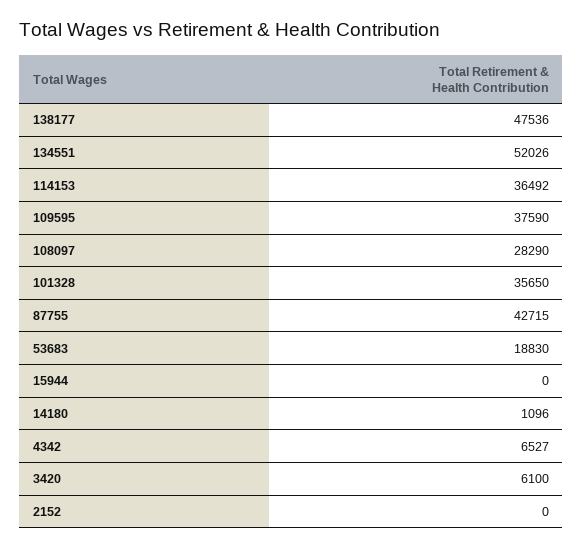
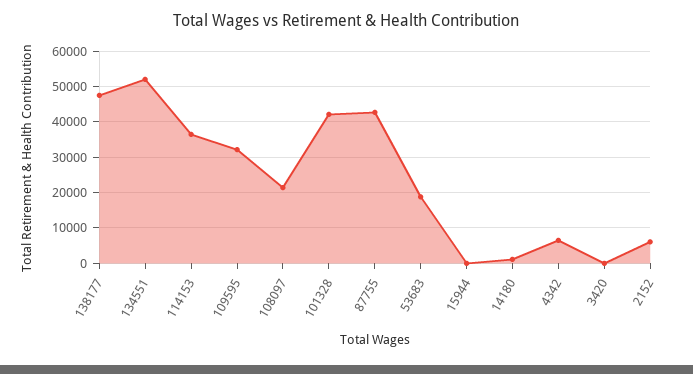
  {
    "138177": 47536,
    "134551": 52026,
    "114153": 36492,
-   "109595": 37590,
+   "109595": 32000,
-   "108097": 28290,
+   "108097": 22000,
-   "101328": 35650,
+   "101328": 42000,
    "87755": 42715,
    "53683": 18830,
    "15944": 0,
    "14180": 1096,
    "4342": 6527,
-   "3420": 6100,
+   "3420": 0,
-   "2152": 0
+   "2152": 6000
  }

